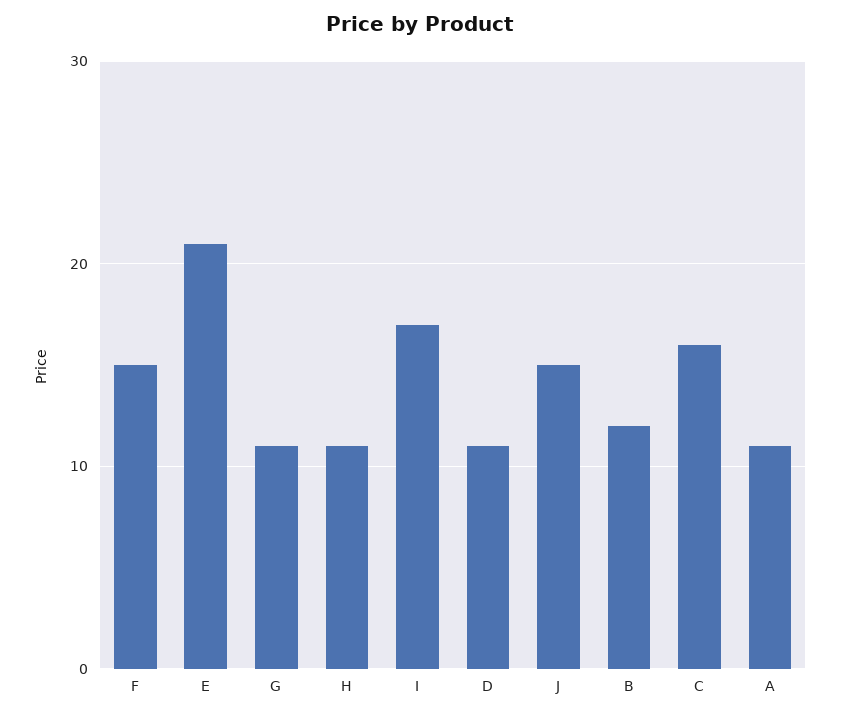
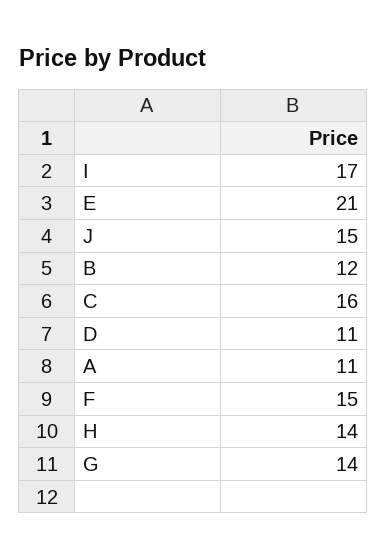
  {
    "F": 15,
    "E": 21,
-   "G": 11,
+   "G": 14,
-   "H": 11,
+   "H": 14,
    "I": 17,
    "D": 11,
    "J": 15,
    "B": 12,
    "C": 16,
    "A": 11
  }

